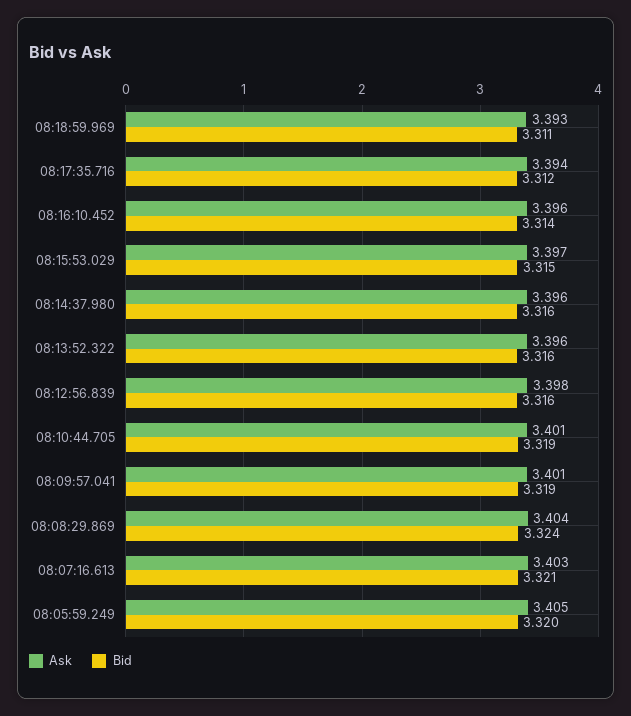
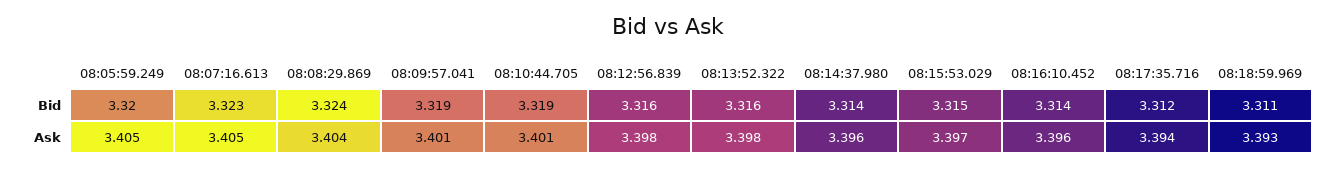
  {
    "Ask": {
      "08:18:59.969": 3.393,
      "08:17:35.716": 3.394,
      "08:16:10.452": 3.396,
      "08:15:53.029": 3.397,
      "08:14:37.980": 3.396,
-     "08:13:52.322": 3.396,
+     "08:13:52.322": 3.398,
      "08:12:56.839": 3.398,
      "08:10:44.705": 3.401,
      "08:09:57.041": 3.401,
      "08:08:29.869": 3.404,
-     "08:07:16.613": 3.403,
+     "08:07:16.613": 3.405,
      "08:05:59.249": 3.405
    },
    "Bid": {
      "08:18:59.969": 3.311,
      "08:17:35.716": 3.312,
      "08:16:10.452": 3.314,
      "08:15:53.029": 3.315,
-     "08:14:37.980": 3.316,
+     "08:14:37.980": 3.314,
      "08:13:52.322": 3.316,
      "08:12:56.839": 3.316,
      "08:10:44.705": 3.319,
      "08:09:57.041": 3.319,
      "08:08:29.869": 3.324,
-     "08:07:16.613": 3.321,
+     "08:07:16.613": 3.323,
      "08:05:59.249": 3.32
    }
  }

